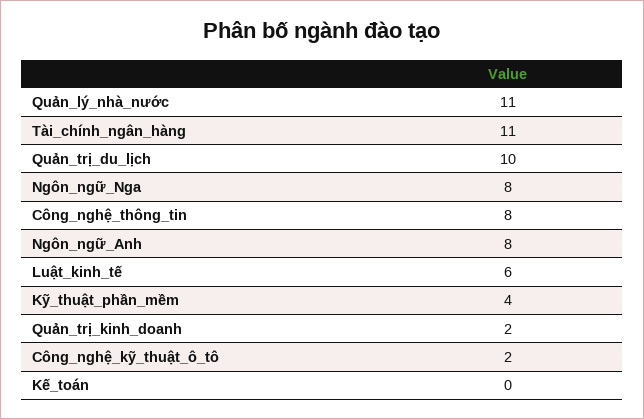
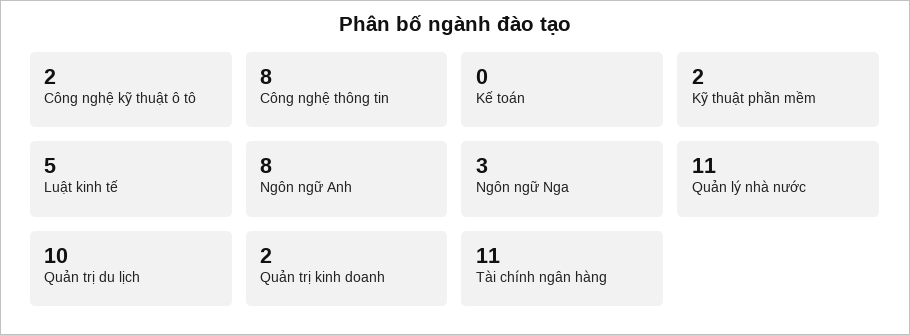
  {
    "Quản_lý_nhà_nước": 11,
    "Tài_chính_ngân_hàng": 11,
    "Quản_trị_du_lịch": 10,
-   "Ngôn_ngữ_Nga": 8,
+   "Ngôn_ngữ_Nga": 3,
    "Công_nghệ_thông_tin": 8,
    "Ngôn_ngữ_Anh": 8,
-   "Luật_kinh_tế": 6,
+   "Luật_kinh_tế": 5,
-   "Kỹ_thuật_phần_mềm": 4,
+   "Kỹ_thuật_phần_mềm": 2,
    "Quản_trị_kinh_doanh": 2,
    "Công_nghệ_kỹ_thuật_ô_tô": 2,
    "Kế_toán": 0
  }

